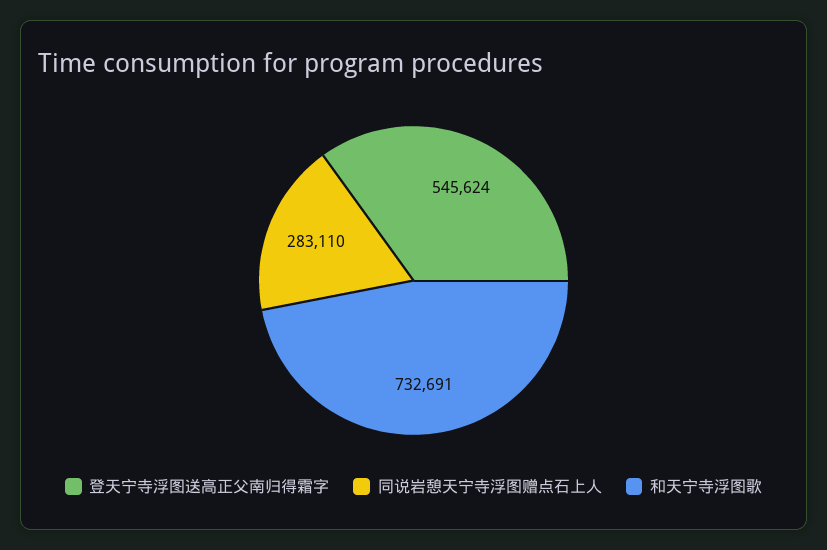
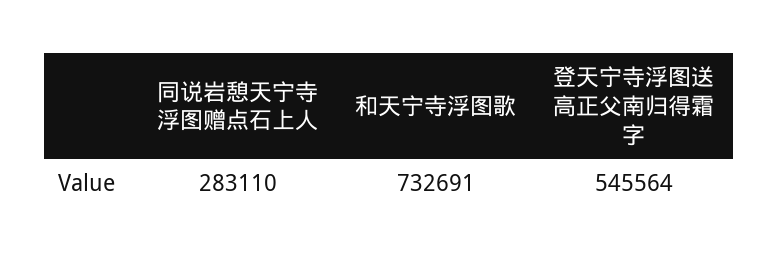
  {
-   "登天宁寺浮图送高正父南归得霜字": 545624,
+   "登天宁寺浮图送高正父南归得霜字": 545564,
    "同说岩憩天宁寺浮图赠点石上人": 283110,
    "和天宁寺浮图歌": 732691
  }

